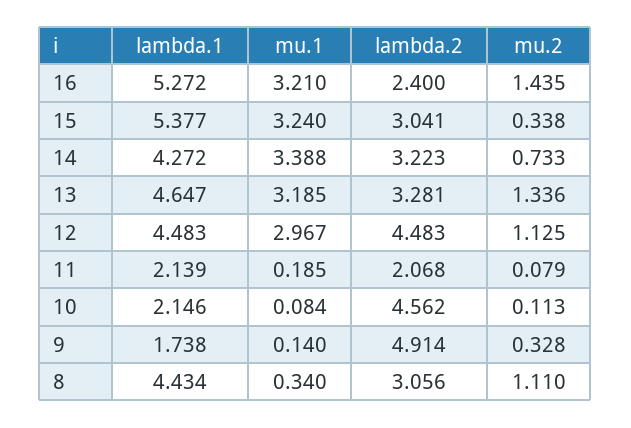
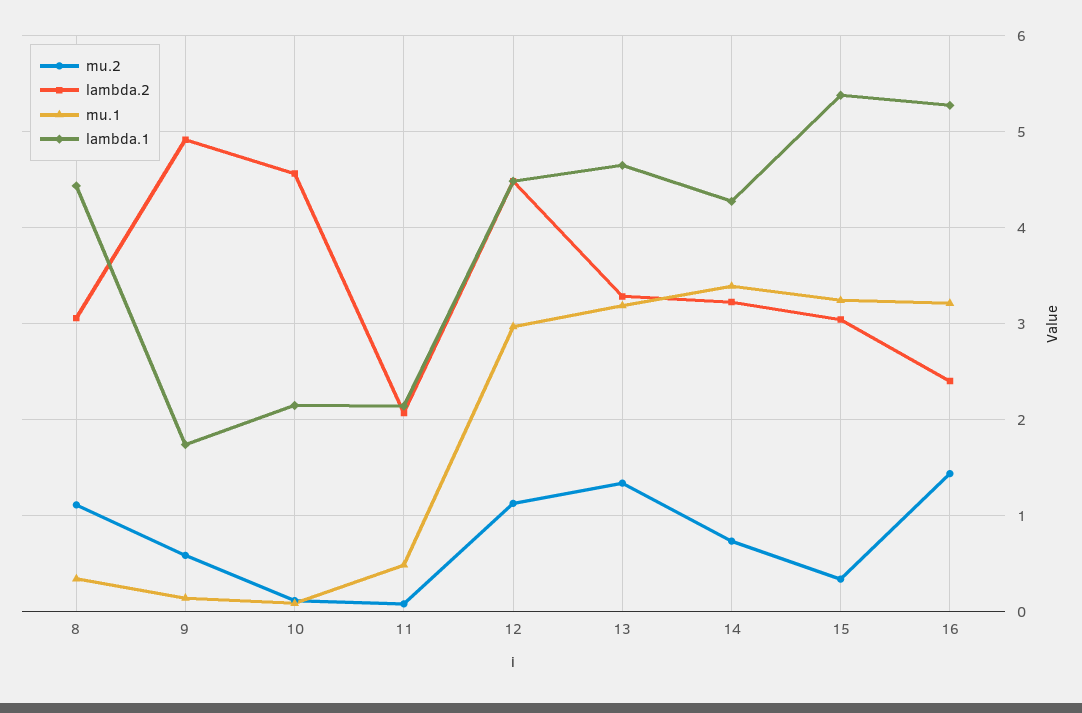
  {
    "lambda.1": {
      "16": 5.272,
      "15": 5.377,
      "14": 4.272,
      "13": 4.647,
      "12": 4.483,
      "11": 2.139,
      "10": 2.146,
      "9": 1.738,
      "8": 4.434
    },
    "mu.1": {
      "16": 3.21,
      "15": 3.24,
      "14": 3.388,
      "13": 3.185,
      "12": 2.967,
-     "11": 0.185,
+     "11": 0.5,
      "10": 0.084,
      "9": 0.14,
      "8": 0.34
    },
    "lambda.2": {
      "16": 2.4,
      "15": 3.041,
      "14": 3.223,
      "13": 3.281,
      "12": 4.483,
      "11": 2.068,
      "10": 4.562,
      "9": 4.914,
      "8": 3.056
    },
    "mu.2": {
      "16": 1.435,
      "15": 0.338,
      "14": 0.733,
      "13": 1.336,
      "12": 1.125,
      "11": 0.079,
      "10": 0.113,
-     "9": 0.328,
+     "9": 0.6,
      "8": 1.11
    }
  }

